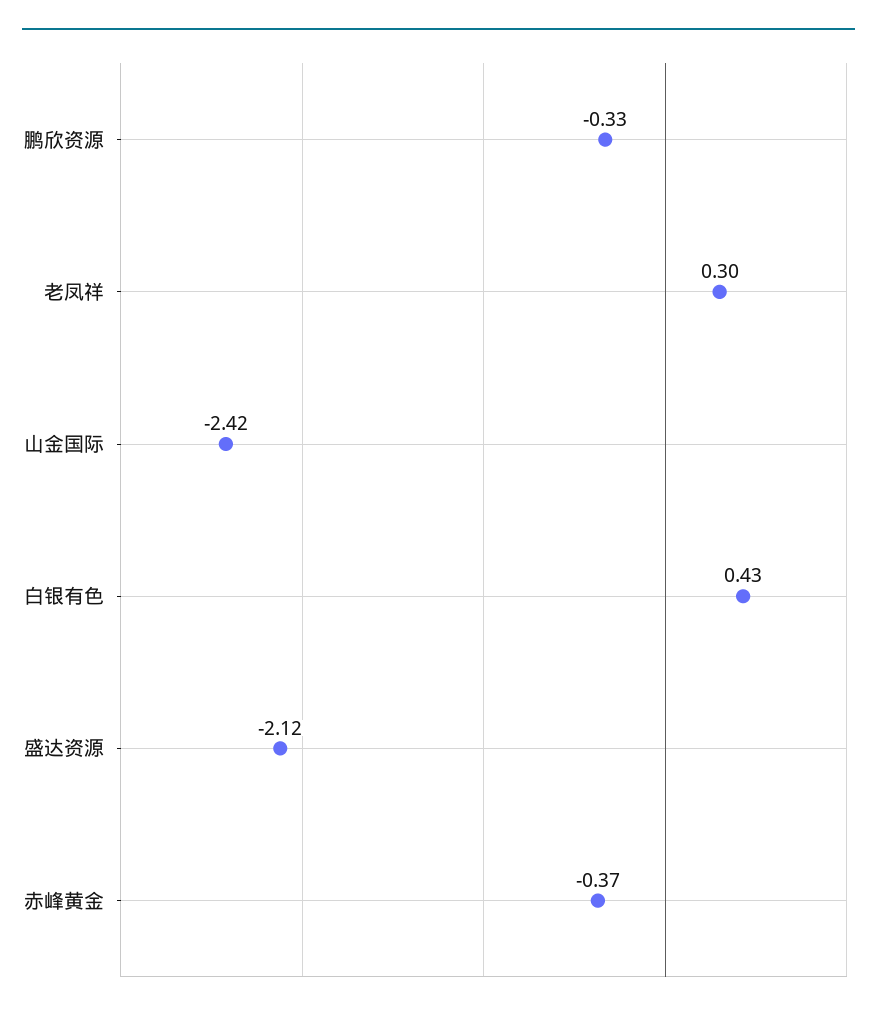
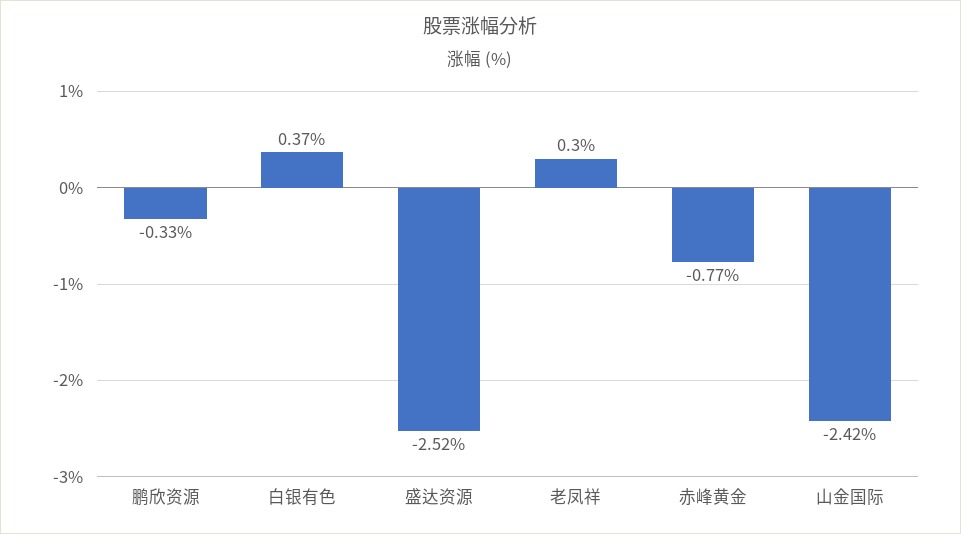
  {
    "鹏欣资源": -0.33,
    "老凤祥": 0.3,
    "山金国际": -2.42,
-   "白银有色": 0.43,
+   "白银有色": 0.37,
-   "盛达资源": -2.12,
+   "盛达资源": -2.52,
-   "赤峰黄金": -0.37
+   "赤峰黄金": -0.77
  }

